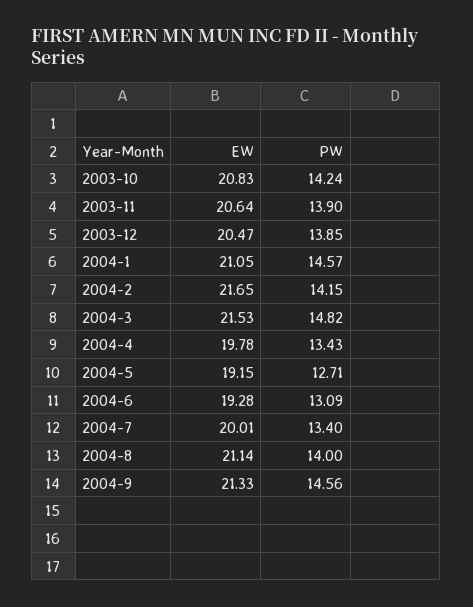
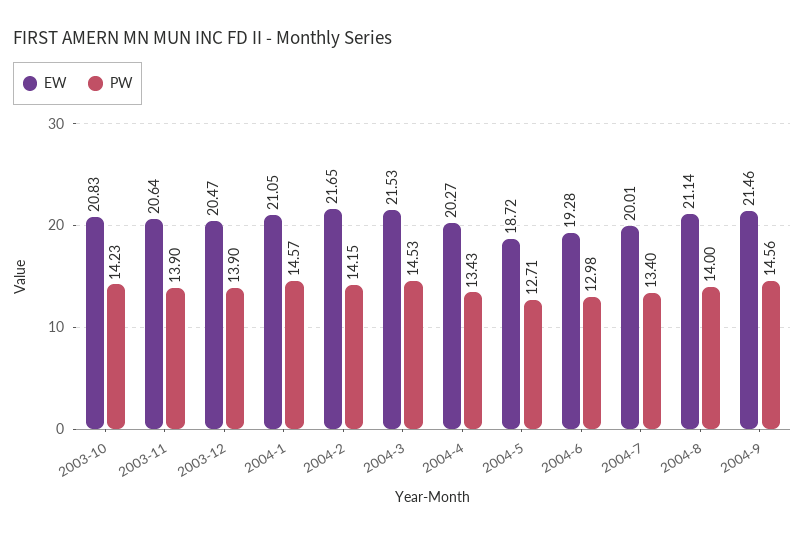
  {
    "EW": {
      "2003-10": 20.83,
      "2003-11": 20.64,
      "2003-12": 20.47,
      "2004-1": 21.05,
      "2004-2": 21.65,
      "2004-3": 21.53,
-     "2004-4": 19.78,
+     "2004-4": 20.27,
-     "2004-5": 19.15,
+     "2004-5": 18.72,
      "2004-6": 19.28,
      "2004-7": 20.01,
      "2004-8": 21.14,
-     "2004-9": 21.33
+     "2004-9": 21.46
    },
    "PW": {
-     "2003-10": 14.24,
+     "2003-10": 14.23,
      "2003-11": 13.9,
-     "2003-12": 13.85,
+     "2003-12": 13.9,
      "2004-1": 14.57,
      "2004-2": 14.15,
-     "2004-3": 14.82,
+     "2004-3": 14.53,
      "2004-4": 13.43,
      "2004-5": 12.71,
-     "2004-6": 13.09,
+     "2004-6": 12.98,
      "2004-7": 13.4,
      "2004-8": 14,
      "2004-9": 14.56
    }
  }

